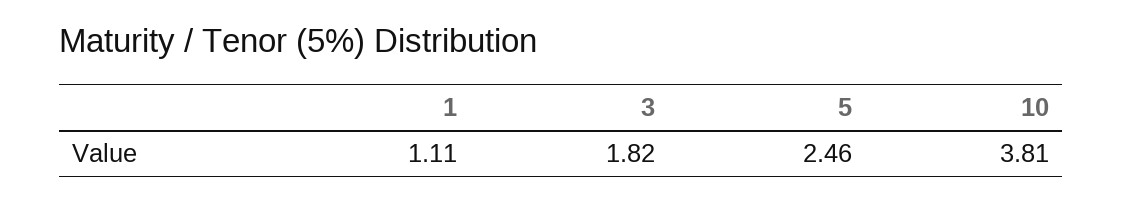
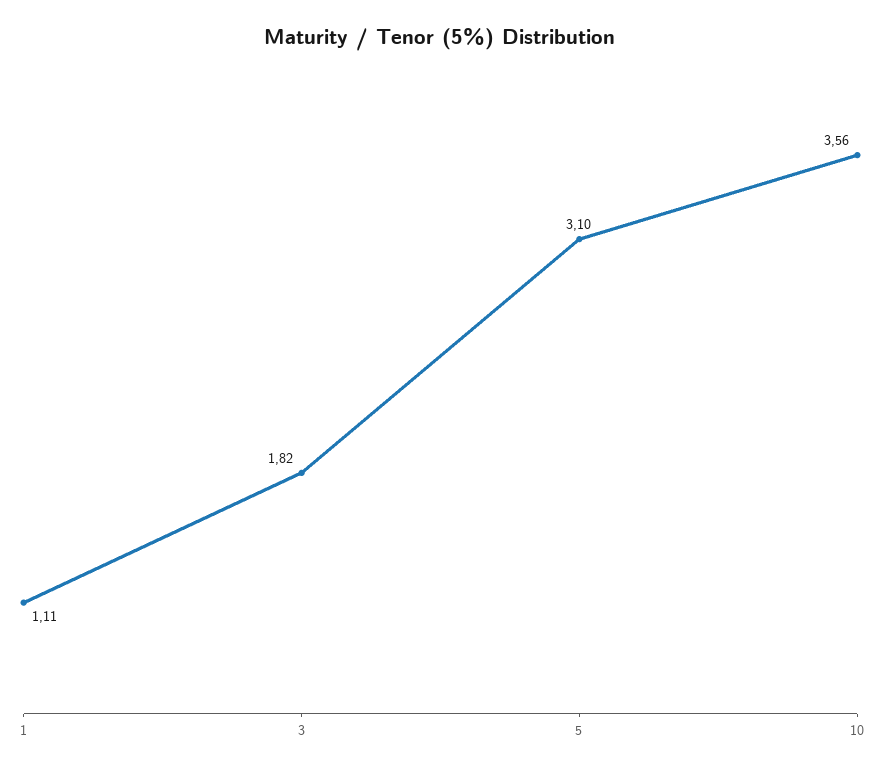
  {
    "1": 1.11,
    "3": 1.82,
-   "5": 2.46,
+   "5": 3.1,
-   "10": 3.81
+   "10": 3.56
  }

